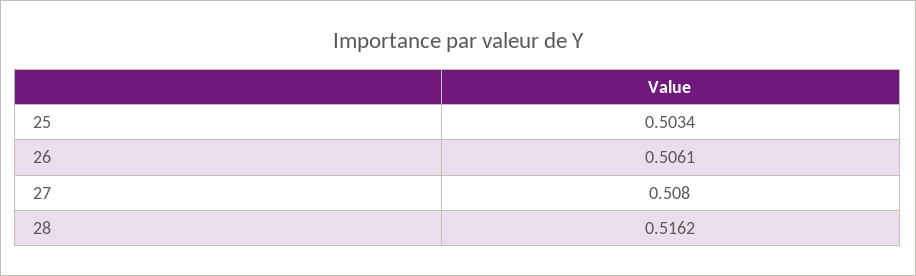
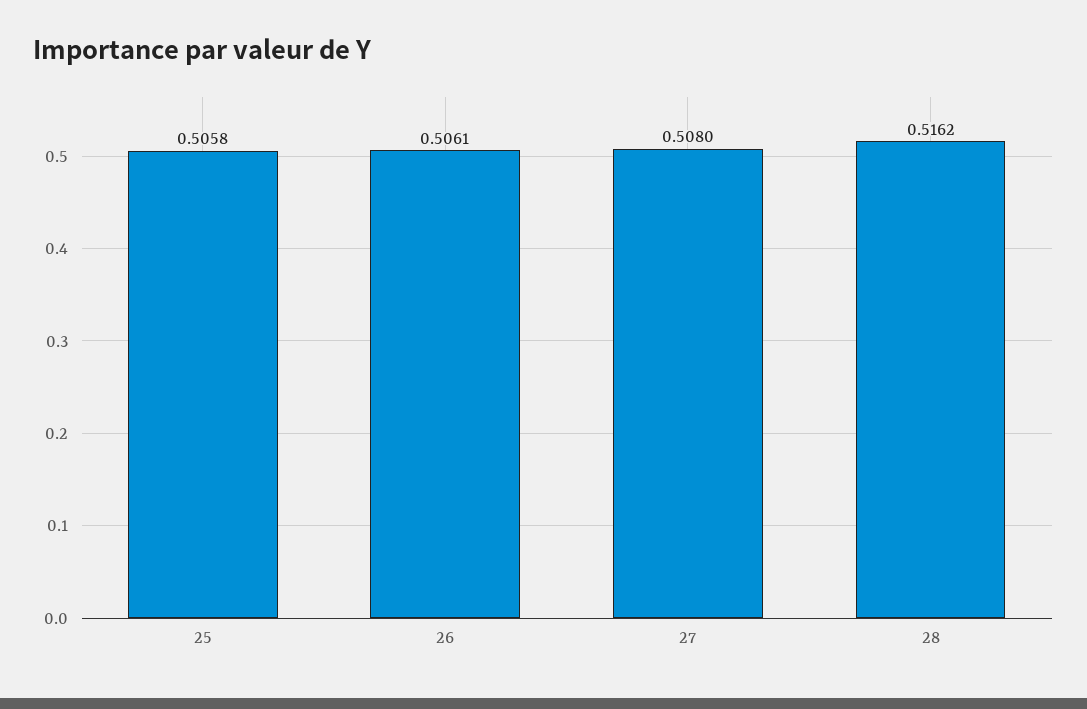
  {
-   "25": 0.5034,
+   "25": 0.5058,
    "26": 0.5061,
    "27": 0.508,
    "28": 0.5162
  }

